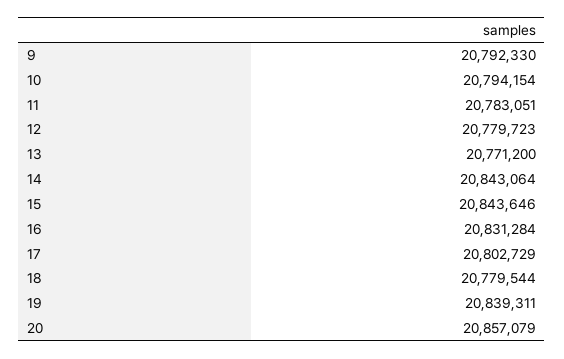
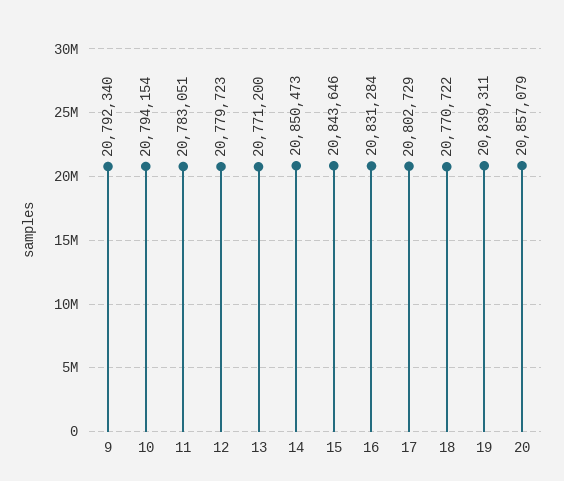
  {
-   "9": 20792330,
+   "9": 20792340,
    "10": 20794154,
    "11": 20783051,
    "12": 20779723,
    "13": 20771200,
-   "14": 20843064,
+   "14": 20850473,
    "15": 20843646,
    "16": 20831284,
    "17": 20802729,
-   "18": 20779544,
+   "18": 20770722,
    "19": 20839311,
    "20": 20857079
  }

